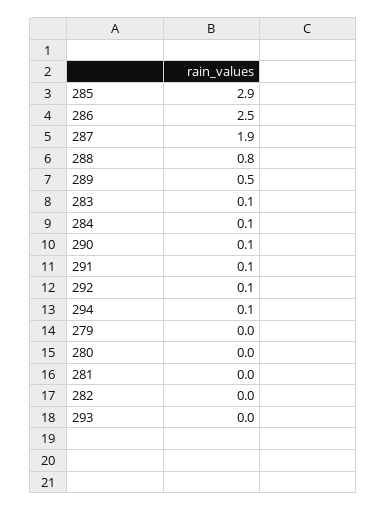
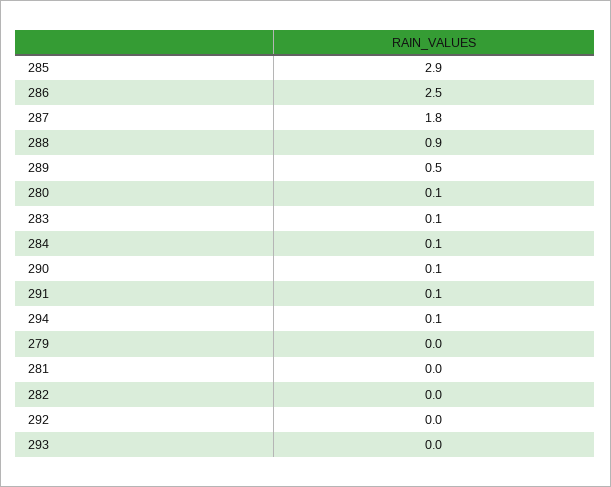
  {
    "285": 2.9,
    "286": 2.5,
-   "287": 1.9,
+   "287": 1.8,
-   "288": 0.8,
+   "288": 0.9,
    "289": 0.5,
    "283": 0.1,
    "284": 0.1,
    "290": 0.1,
    "291": 0.1,
-   "292": 0.1,
+   "292": 0,
    "294": 0.1,
    "279": 0,
-   "280": 0,
+   "280": 0.1,
    "281": 0,
    "282": 0,
    "293": 0
  }

